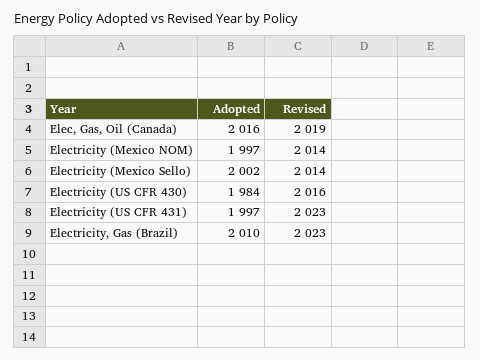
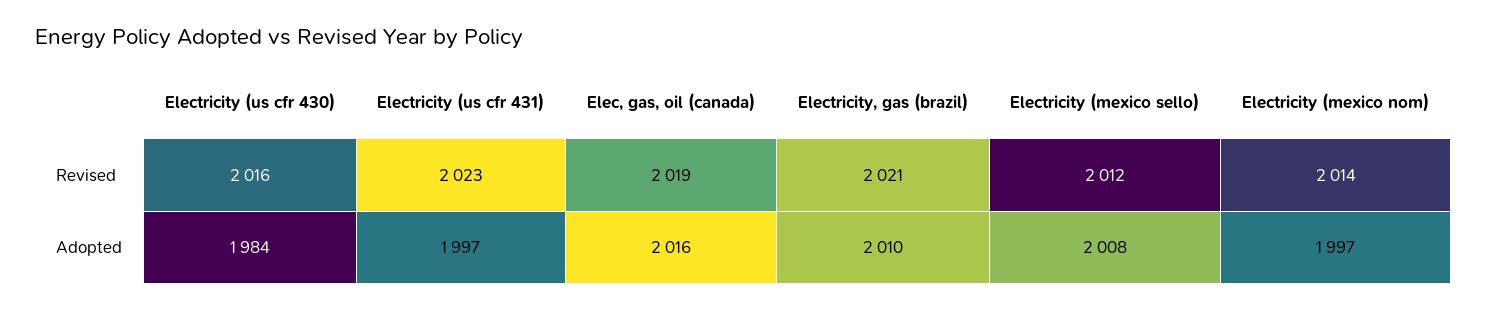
  {
    "Adopted": {
      "Elec, Gas, Oil (Canada)": 2016,
      "Electricity (Mexico NOM)": 1997,
-     "Electricity (Mexico Sello)": 2002,
+     "Electricity (Mexico Sello)": 2008,
      "Electricity (US CFR 430)": 1984,
      "Electricity (US CFR 431)": 1997,
      "Electricity, Gas (Brazil)": 2010
    },
    "Revised": {
      "Elec, Gas, Oil (Canada)": 2019,
      "Electricity (Mexico NOM)": 2014,
-     "Electricity (Mexico Sello)": 2014,
+     "Electricity (Mexico Sello)": 2012,
      "Electricity (US CFR 430)": 2016,
      "Electricity (US CFR 431)": 2023,
-     "Electricity, Gas (Brazil)": 2023
+     "Electricity, Gas (Brazil)": 2021
    }
  }

